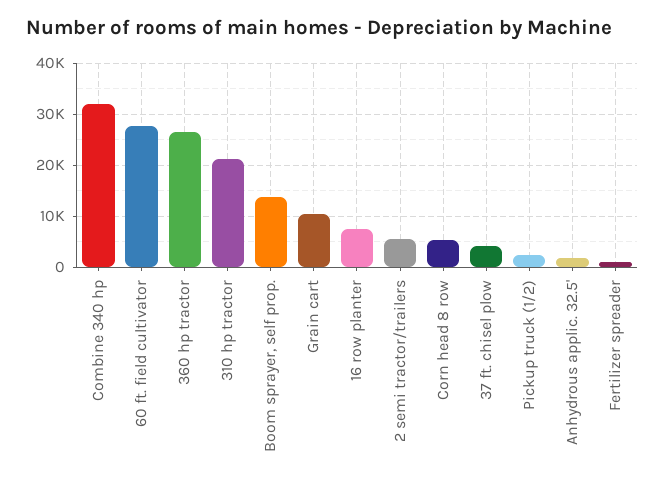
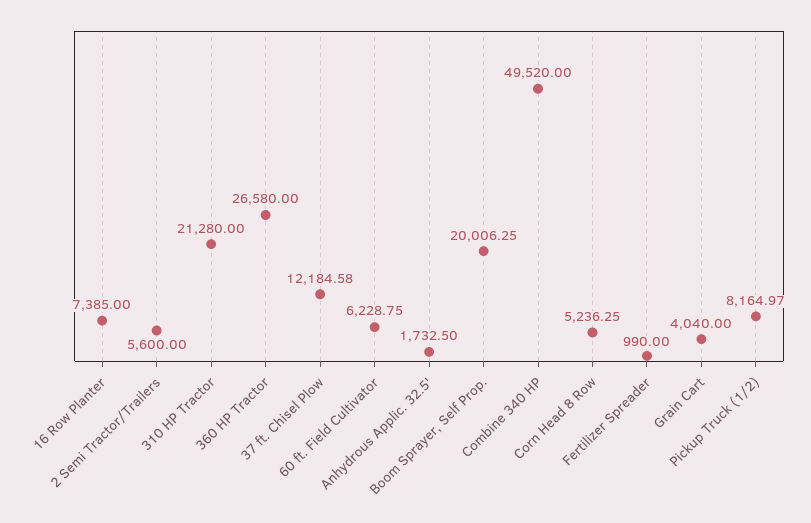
  {
-   "Combine 340 hp": 32000,
+   "Combine 340 hp": 49520,
-   "60 ft. field cultivator": 28000,
+   "60 ft. field cultivator": 6228.75,
    "360 hp tractor": 26580,
    "310 hp tractor": 21280,
-   "Boom sprayer, self prop.": 14000,
+   "Boom sprayer, self prop.": 20006.25,
-   "Grain cart": 10000,
+   "Grain cart": 4040,
    "16 row planter": 7385,
    "2 semi tractor/trailers": 5600,
    "Corn head 8 row": 5236.25,
-   "37 ft. chisel plow": 4000,
+   "37 ft. chisel plow": 12184.58,
-   "Pickup truck (1/2)": 2000,
+   "Pickup truck (1/2)": 8164.97,
    "Anhydrous applic. 32.5'": 1732.5,
    "Fertilizer spreader": 990
  }

